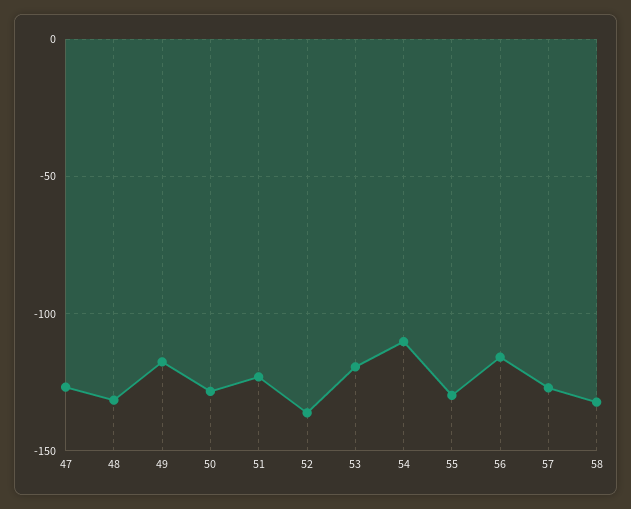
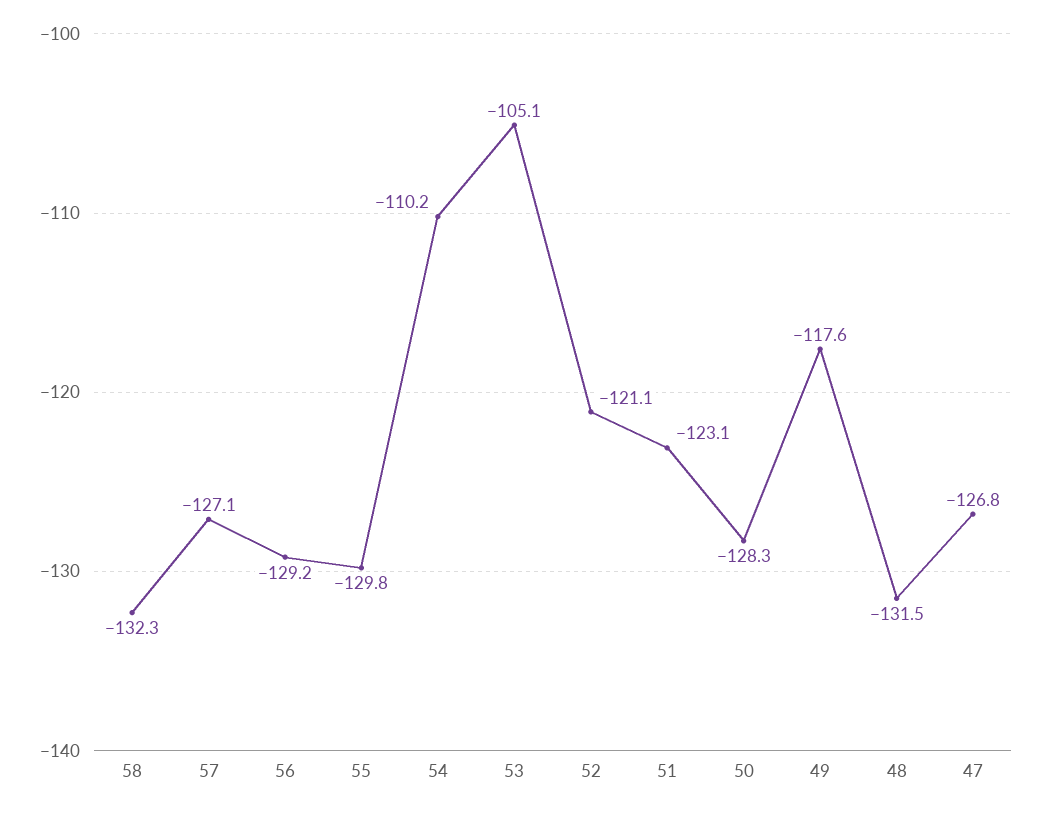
  {
    "47": -126.8,
    "48": -131.5,
    "49": -117.6,
    "50": -128.3,
    "51": -123.1,
-   "52": -135,
+   "52": -121.1,
-   "53": -120,
+   "53": -105.1,
    "54": -110.2,
    "55": -129.8,
-   "56": -115,
+   "56": -129.2,
    "57": -127.1,
    "58": -132.3
  }

